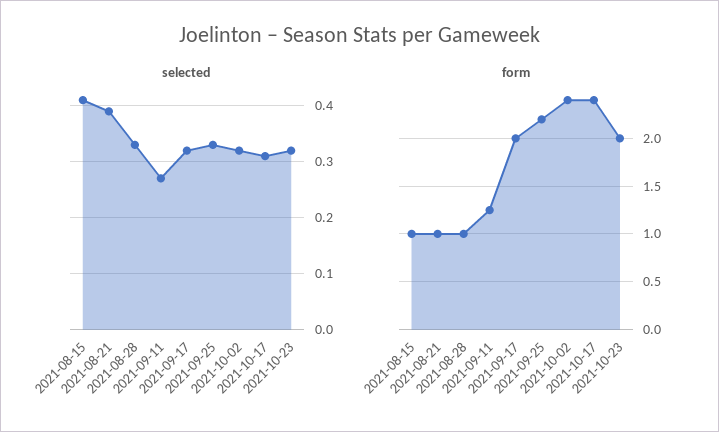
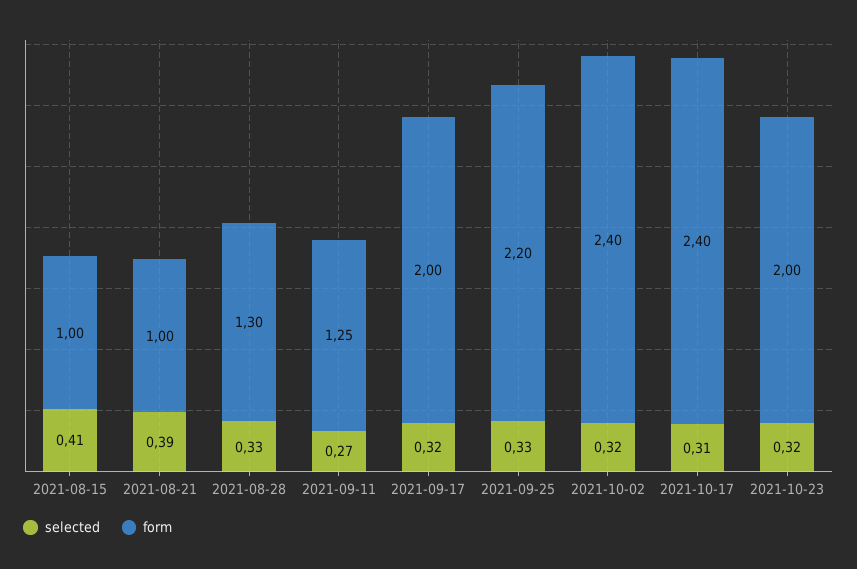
  {
    "selected": {
      "2021-08-15": 0.41,
      "2021-08-21": 0.39,
      "2021-08-28": 0.33,
      "2021-09-11": 0.27,
      "2021-09-17": 0.32,
      "2021-09-25": 0.33,
      "2021-10-02": 0.32,
      "2021-10-17": 0.31,
      "2021-10-23": 0.32
    },
    "form": {
      "2021-08-15": 1,
      "2021-08-21": 1,
-     "2021-08-28": 1,
+     "2021-08-28": 1.3,
      "2021-09-11": 1.25,
      "2021-09-17": 2,
      "2021-09-25": 2.2,
      "2021-10-02": 2.4,
      "2021-10-17": 2.4,
      "2021-10-23": 2
    }
  }

